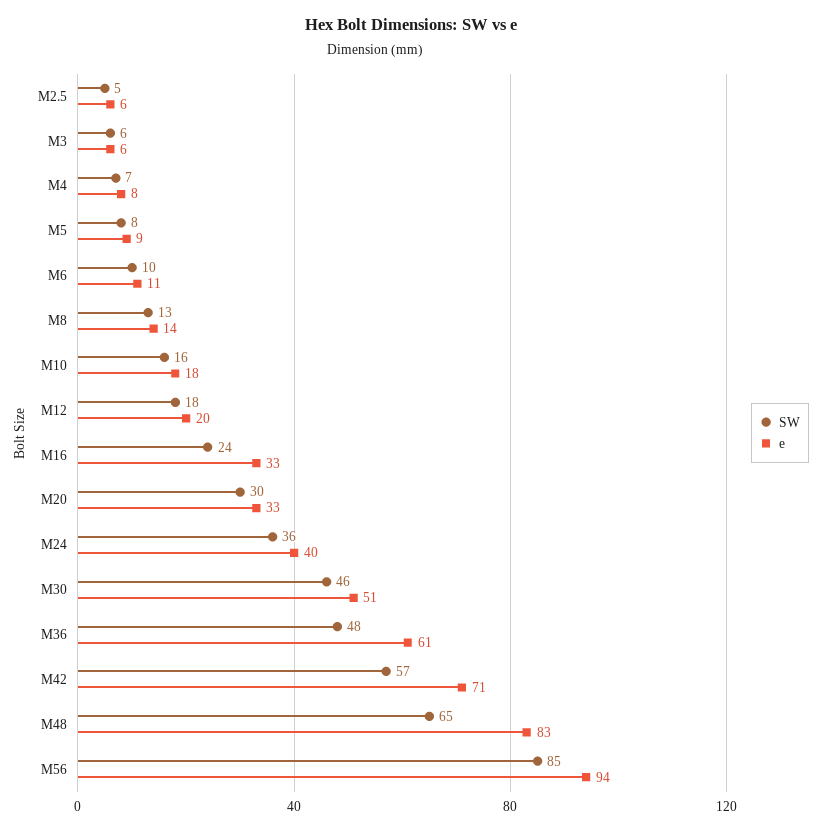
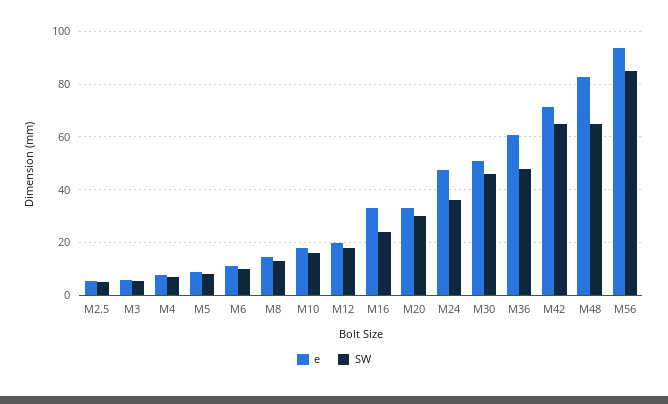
  {
    "SW": {
      "M2.5": 5,
      "M3": 6,
      "M4": 7,
      "M5": 8,
      "M6": 10,
      "M8": 13,
      "M10": 16,
      "M12": 18,
      "M16": 24,
      "M20": 30,
      "M24": 36,
      "M30": 46,
      "M36": 48,
-     "M42": 57,
+     "M42": 65,
      "M48": 65,
      "M56": 85
    },
    "e": {
      "M2.5": 6,
      "M3": 6,
      "M4": 8,
      "M5": 9,
      "M6": 11,
      "M8": 14,
      "M10": 18,
      "M12": 20,
      "M16": 33,
      "M20": 33,
-     "M24": 40,
+     "M24": 47.5,
      "M30": 51,
      "M36": 61,
      "M42": 71,
      "M48": 83,
      "M56": 94
    }
  }

